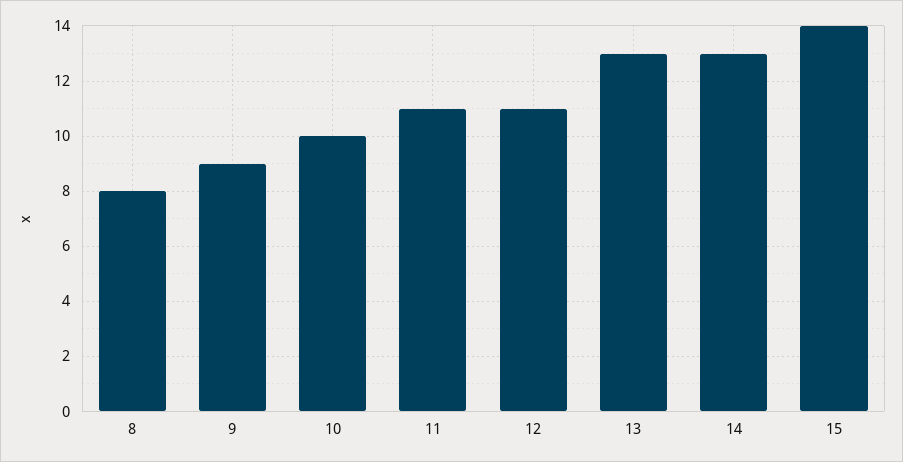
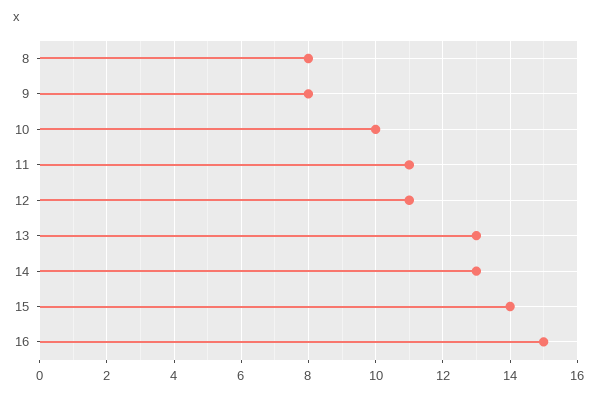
  {
    "8": 8,
-   "9": 9,
+   "9": 8,
    "10": 10,
    "11": 11,
    "12": 11,
    "13": 13,
    "14": 13,
-   "15": 14
+   "15": 14,
+   "16": 15
  }

